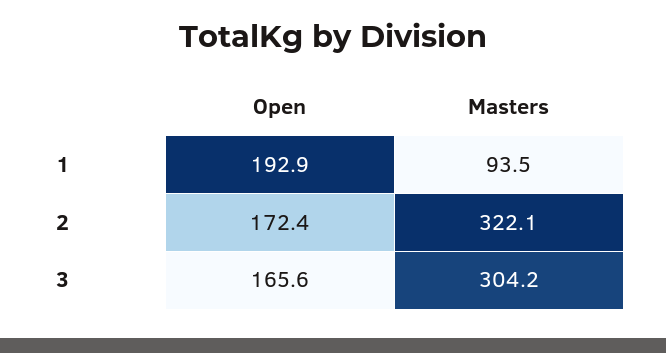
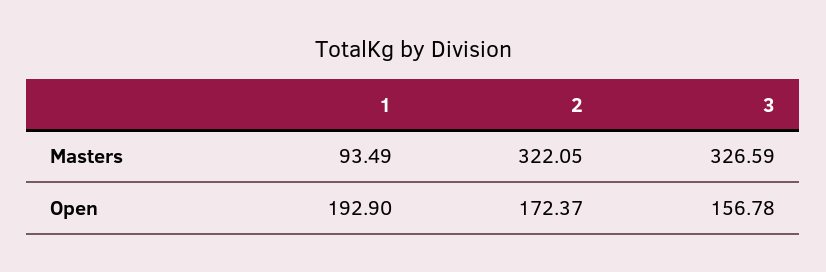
  {
    "Open": {
      "1": 192.9,
      "2": 172.37,
-     "3": 165.6
+     "3": 156.78
    },
    "Masters": {
      "1": 93.49,
      "2": 322.05,
-     "3": 304.2
+     "3": 326.59
    }
  }

